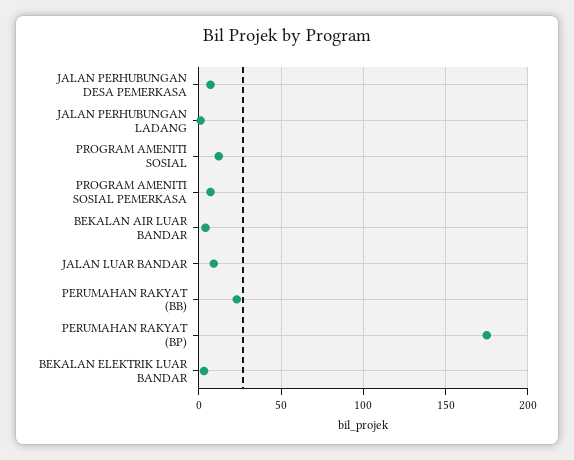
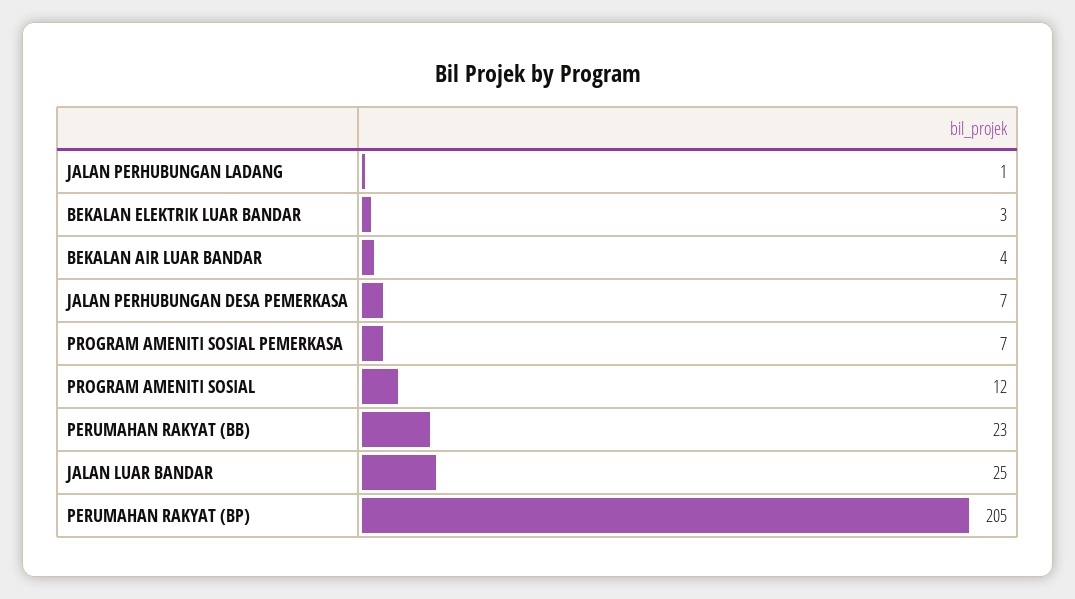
  {
    "JALAN PERHUBUNGAN DESA PEMERKASA": 7,
    "JALAN PERHUBUNGAN LADANG": 1,
    "PROGRAM AMENITI SOSIAL": 12,
    "PROGRAM AMENITI SOSIAL PEMERKASA": 7,
    "BEKALAN AIR LUAR BANDAR": 4,
-   "JALAN LUAR BANDAR": 10,
+   "JALAN LUAR BANDAR": 25,
    "PERUMAHAN RAKYAT (BB)": 23,
-   "PERUMAHAN RAKYAT (BP)": 175,
+   "PERUMAHAN RAKYAT (BP)": 205,
    "BEKALAN ELEKTRIK LUAR BANDAR": 3
  }

